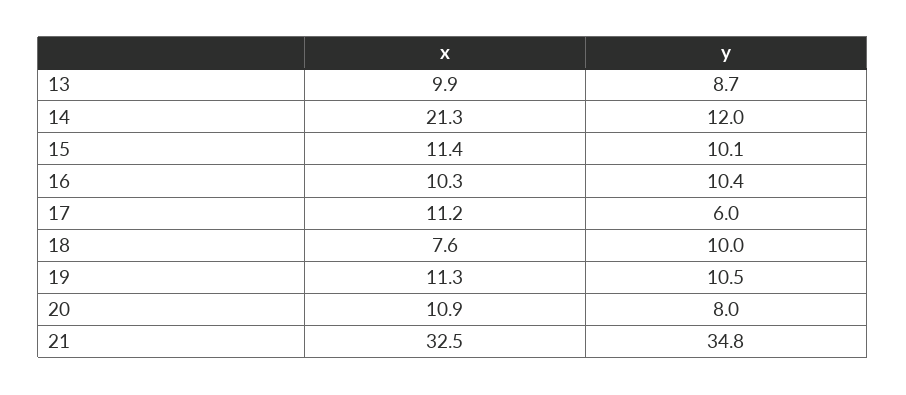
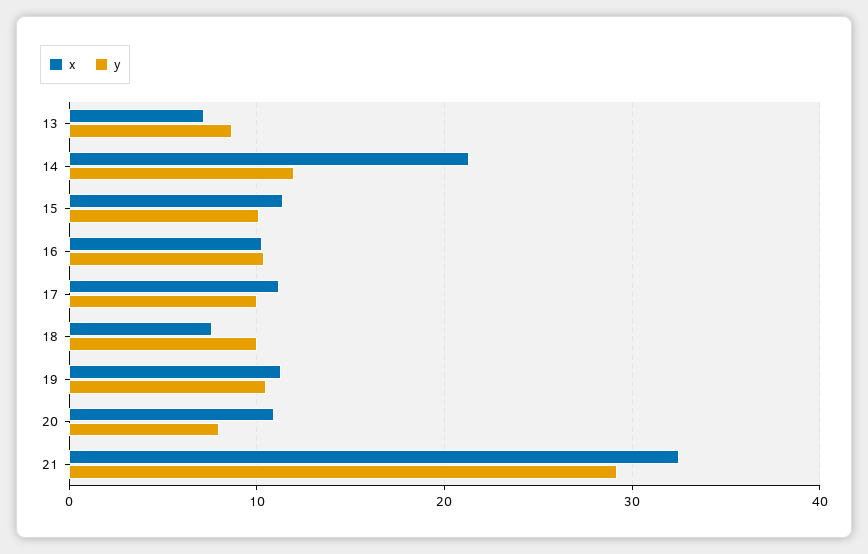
  {
    "x": {
-     "13": 9.9,
+     "13": 7,
      "14": 21.3,
      "15": 11.4,
      "16": 10.3,
      "17": 11.2,
      "18": 7.6,
      "19": 11.3,
      "20": 10.9,
      "21": 32.5
    },
    "y": {
      "13": 8.7,
      "14": 12,
      "15": 10.1,
      "16": 10.4,
-     "17": 6,
+     "17": 10,
      "18": 10,
      "19": 10.5,
      "20": 8,
-     "21": 34.8
+     "21": 29
    }
  }

